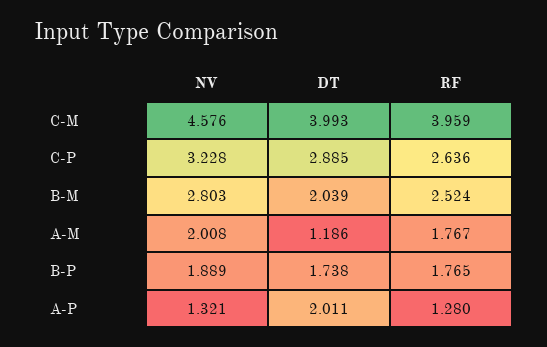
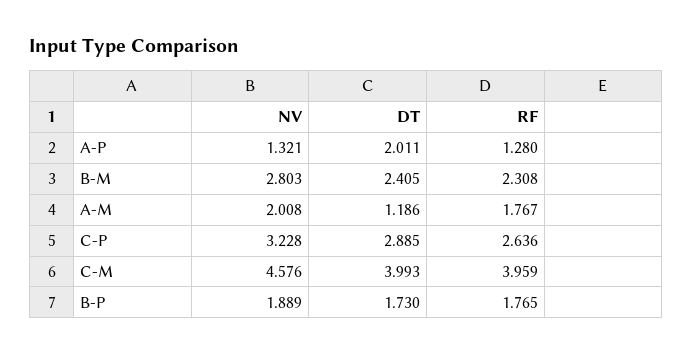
  {
    "NV": {
      "C-M": 4.576,
      "C-P": 3.228,
      "B-M": 2.803,
      "A-M": 2.008,
      "B-P": 1.889,
      "A-P": 1.321
    },
    "DT": {
      "C-M": 3.993,
      "C-P": 2.885,
-     "B-M": 2.039,
+     "B-M": 2.405,
      "A-M": 1.186,
-     "B-P": 1.738,
+     "B-P": 1.73,
      "A-P": 2.011
    },
    "RF": {
      "C-M": 3.959,
      "C-P": 2.636,
-     "B-M": 2.524,
+     "B-M": 2.308,
      "A-M": 1.767,
      "B-P": 1.765,
      "A-P": 1.28
    }
  }

